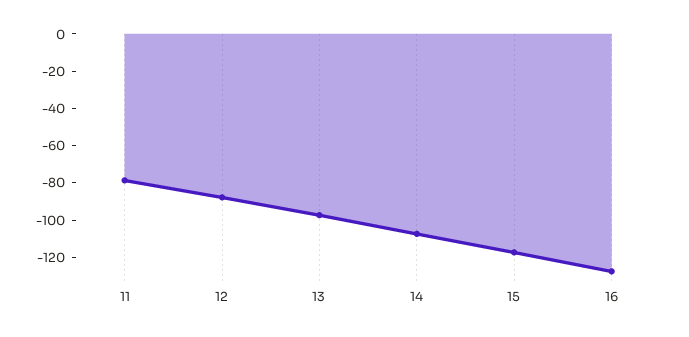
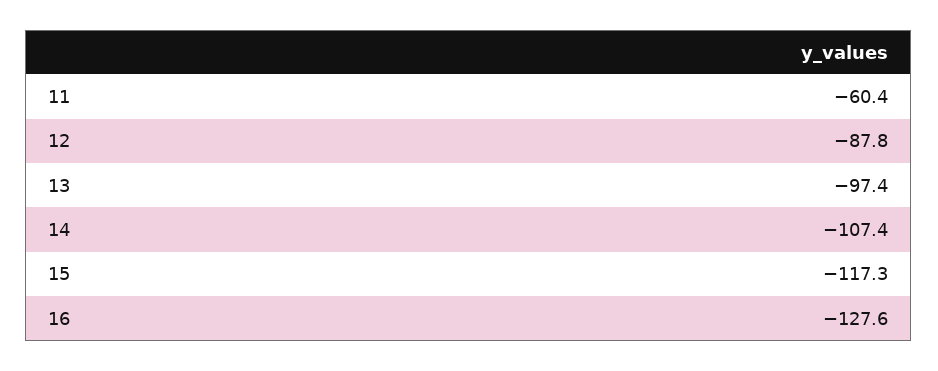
  {
-   "11": -80,
+   "11": -60.4,
    "12": -87.8,
    "13": -97.4,
    "14": -107.4,
    "15": -117.3,
    "16": -127.6
  }

